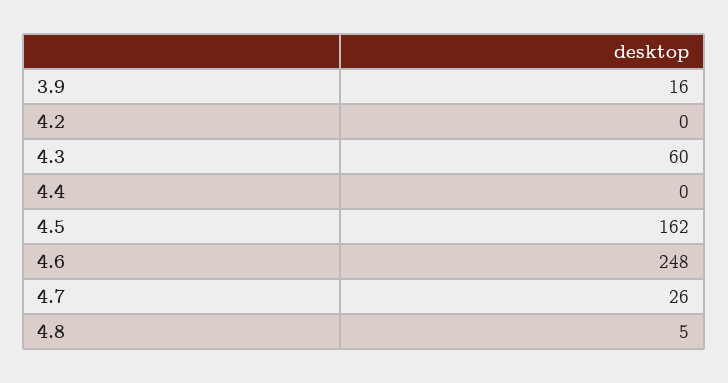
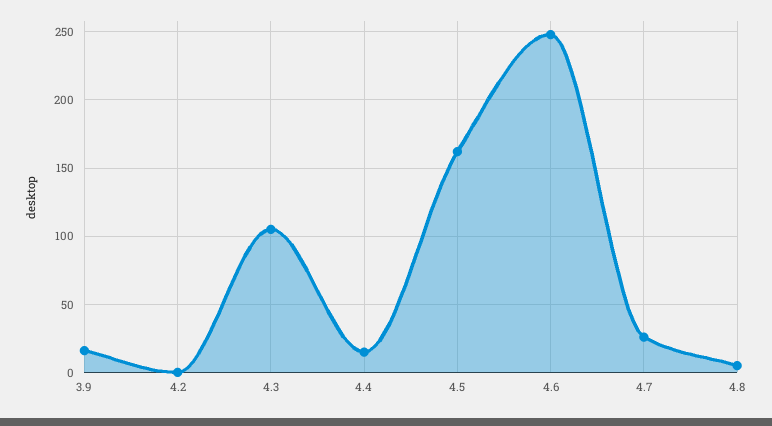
  {
    "3.9": 16,
    "4.2": 0,
-   "4.3": 60,
+   "4.3": 105,
-   "4.4": 0,
+   "4.4": 15,
    "4.5": 162,
    "4.6": 248,
    "4.7": 26,
    "4.8": 5
  }

